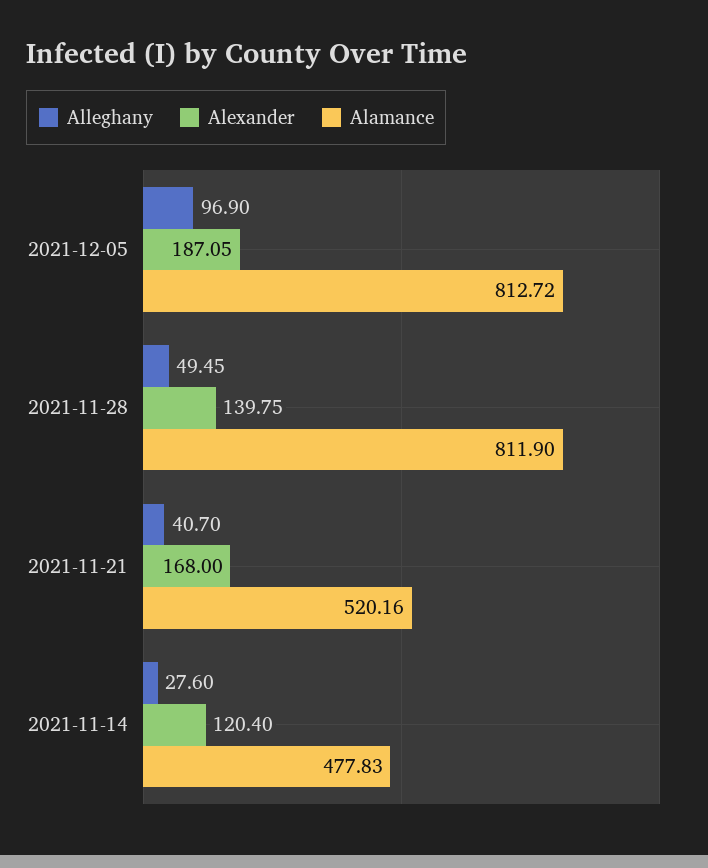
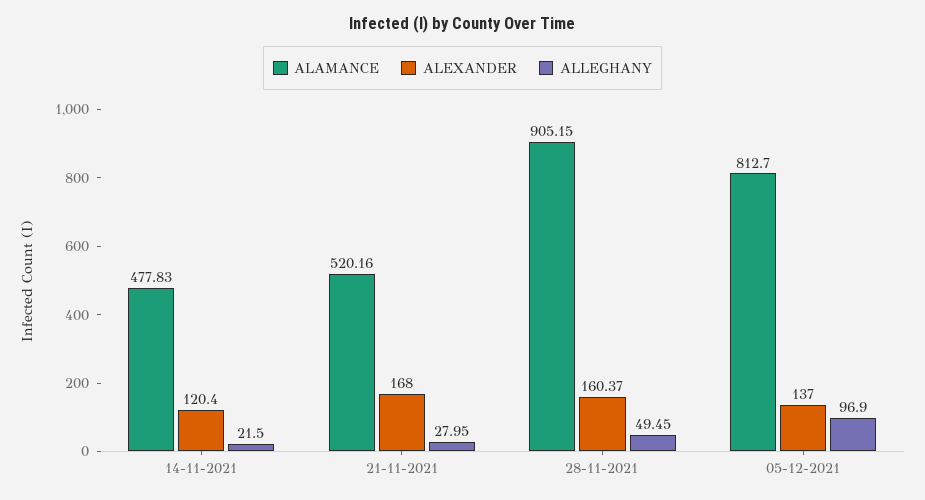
  {
    "Alleghany": {
      "2021-12-05": 96.9,
      "2021-11-28": 49.45,
-     "2021-11-21": 40.7,
+     "2021-11-21": 27.95,
-     "2021-11-14": 27.6
+     "2021-11-14": 21.5
    },
    "Alexander": {
-     "2021-12-05": 187.05,
+     "2021-12-05": 137,
-     "2021-11-28": 139.75,
+     "2021-11-28": 160.37,
      "2021-11-21": 168,
      "2021-11-14": 120.4
    },
    "Alamance": {
-     "2021-12-05": 812.72,
+     "2021-12-05": 812.7,
-     "2021-11-28": 811.9,
+     "2021-11-28": 905.15,
      "2021-11-21": 520.16,
      "2021-11-14": 477.83
    }
  }

